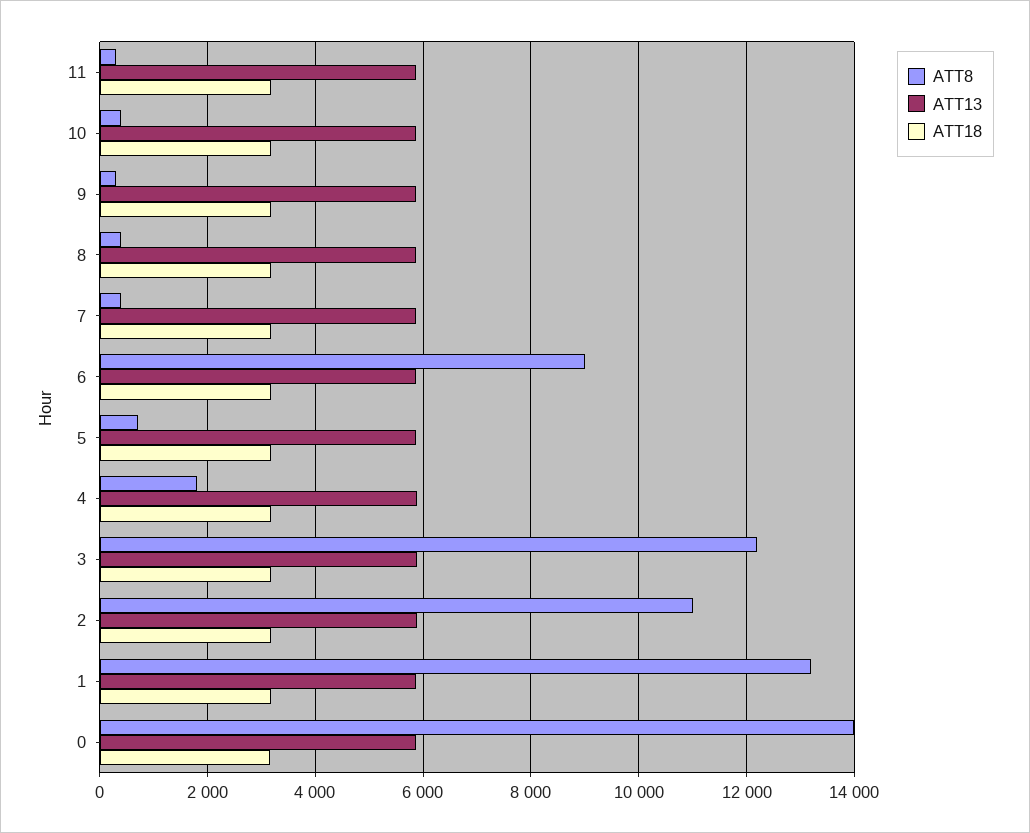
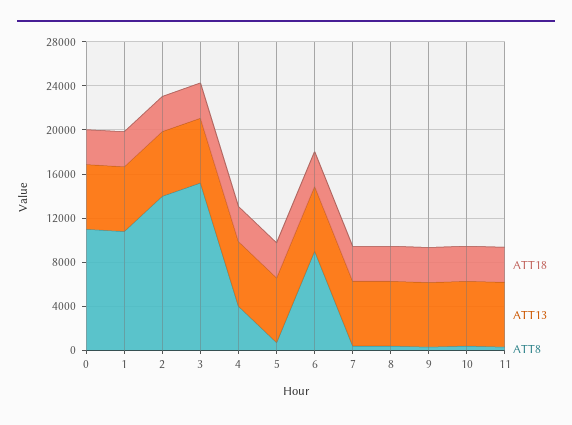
  {
    "ATT8": {
      "11": 400,
      "10": 400,
      "9": 400,
      "8": 400,
      "7": 400,
      "6": 9000,
      "5": 800,
-     "4": 1800,
+     "4": 4000,
-     "3": 12200,
+     "3": 15000,
-     "2": 11000,
+     "2": 14000,
-     "1": 13200,
+     "1": 11000,
-     "0": 14000
+     "0": 11000
    },
    "ATT13": {
      "11": 5800,
      "10": 5800,
      "9": 5800,
      "8": 5800,
      "7": 5800,
      "6": 5800,
      "5": 5800,
      "4": 5800,
      "3": 5800,
      "2": 5800,
      "1": 5800,
      "0": 5800
    },
    "ATT18": {
      "11": 3200,
      "10": 3200,
      "9": 3200,
      "8": 3200,
      "7": 3200,
      "6": 3200,
      "5": 3200,
      "4": 3200,
      "3": 3200,
      "2": 3200,
      "1": 3200,
      "0": 3200
    }
  }

